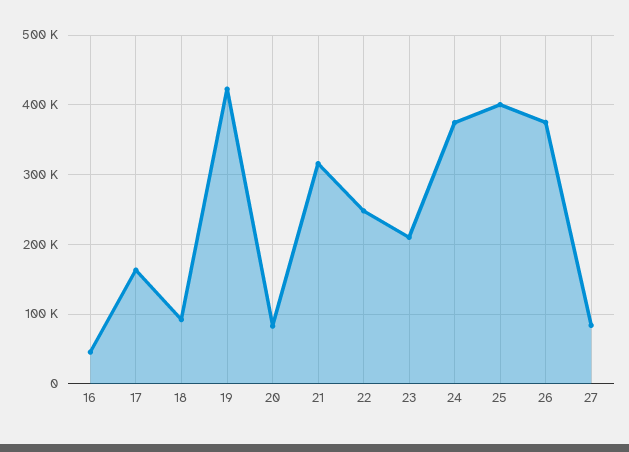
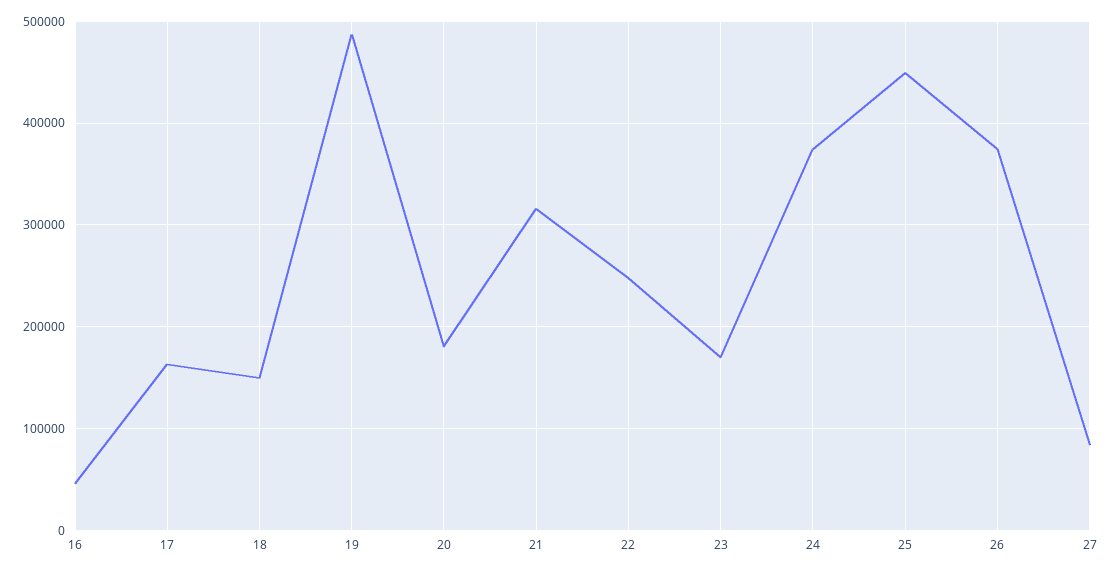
  {
    "16": 50000,
    "17": 160000,
-   "18": 90000,
+   "18": 150000,
-   "19": 420000,
+   "19": 490000,
-   "20": 80000,
+   "20": 180000,
    "21": 320000,
    "22": 250000,
-   "23": 210000,
+   "23": 170000,
    "24": 370000,
-   "25": 400000,
+   "25": 450000,
    "26": 380000,
    "27": 80000
  }

